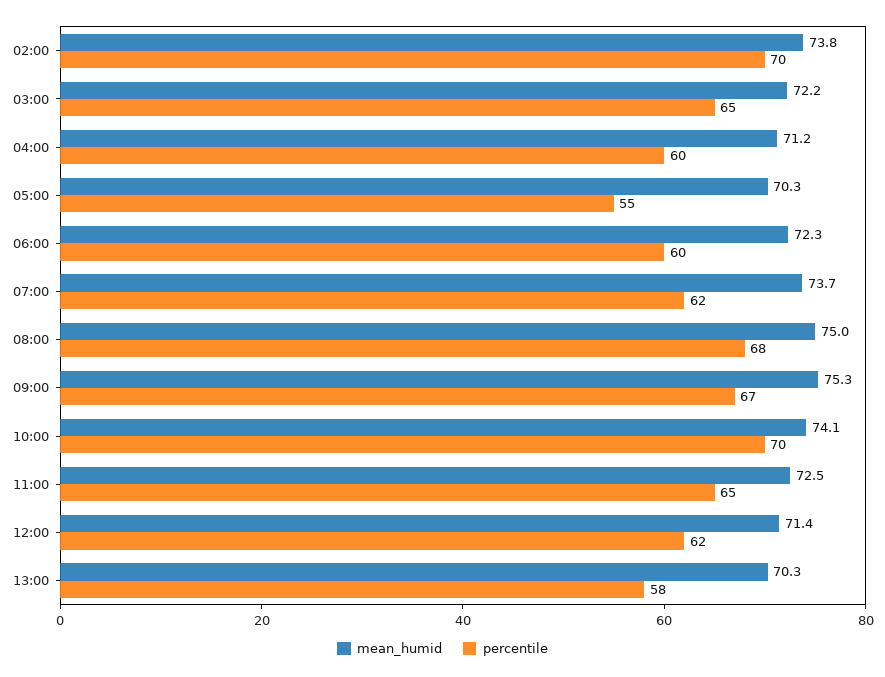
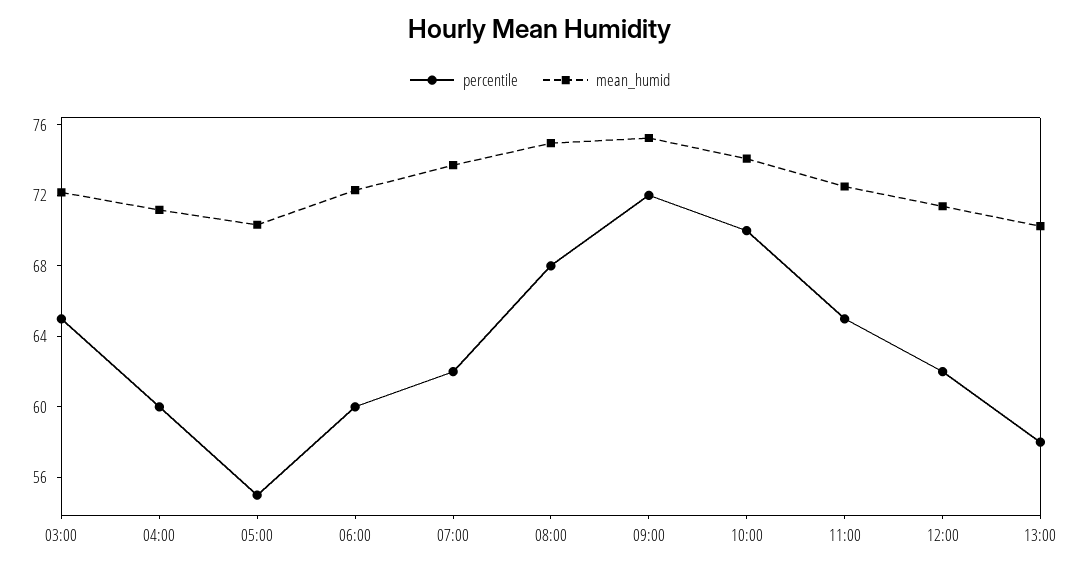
  {
    "mean_humid": {
-     "02:00": 73.8,
      "03:00": 72.2,
      "04:00": 71.2,
      "05:00": 70.3,
      "06:00": 72.3,
      "07:00": 73.7,
      "08:00": 75,
      "09:00": 75.3,
      "10:00": 74.1,
      "11:00": 72.5,
      "12:00": 71.4,
      "13:00": 70.3
    },
    "percentile": {
-     "02:00": 70,
      "03:00": 65,
      "04:00": 60,
      "05:00": 55,
      "06:00": 60,
      "07:00": 62,
      "08:00": 68,
-     "09:00": 67,
+     "09:00": 72,
      "10:00": 70,
      "11:00": 65,
      "12:00": 62,
      "13:00": 58
    }
  }

